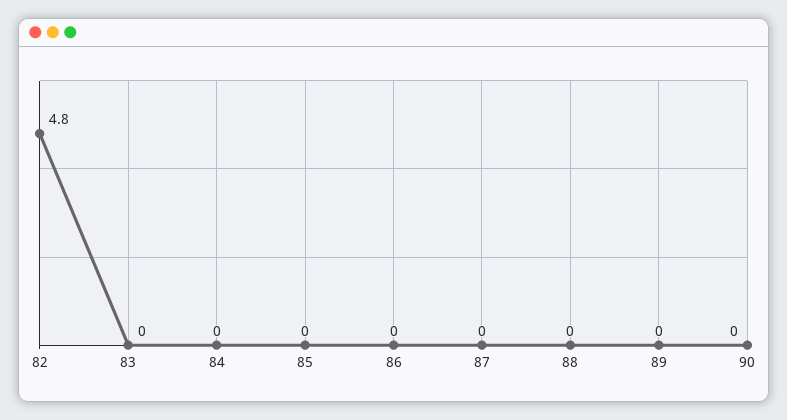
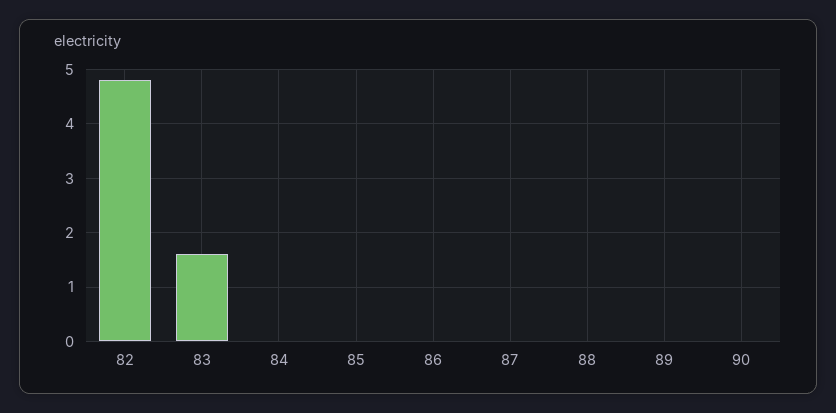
  {
    "82": 4.8,
-   "83": 0,
+   "83": 1.5,
    "84": 0,
    "85": 0,
    "86": 0,
    "87": 0,
    "88": 0,
    "89": 0,
    "90": 0
  }

